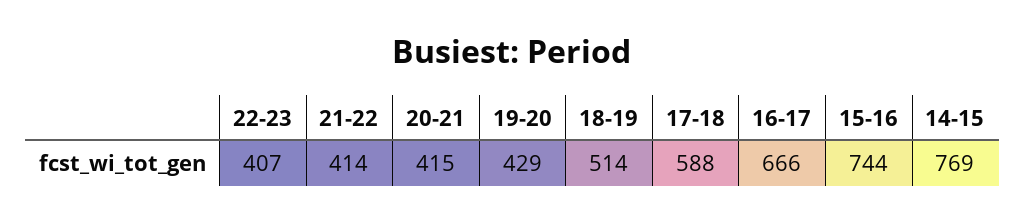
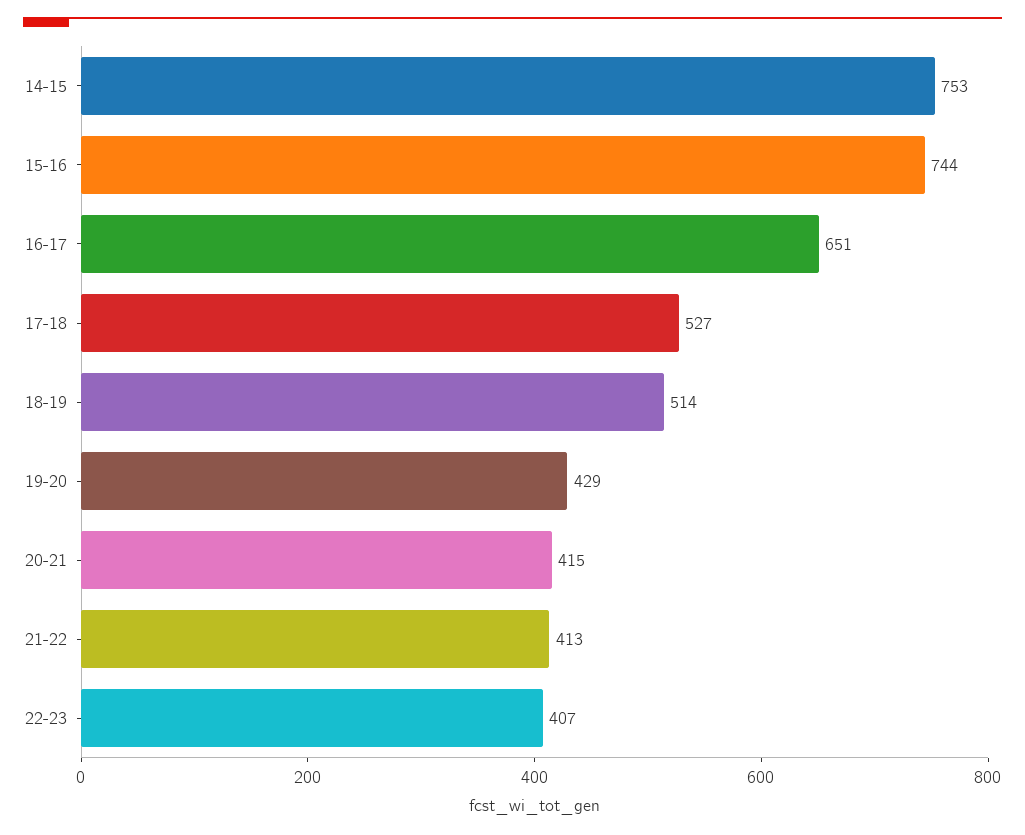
  {
    "22-23": 407,
-   "21-22": 414,
+   "21-22": 413,
    "20-21": 415,
    "19-20": 429,
    "18-19": 514,
-   "17-18": 588,
+   "17-18": 527,
-   "16-17": 666,
+   "16-17": 651,
    "15-16": 744,
-   "14-15": 769
+   "14-15": 753
  }

